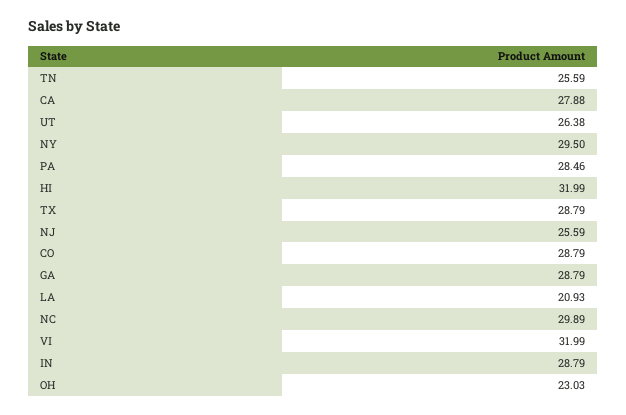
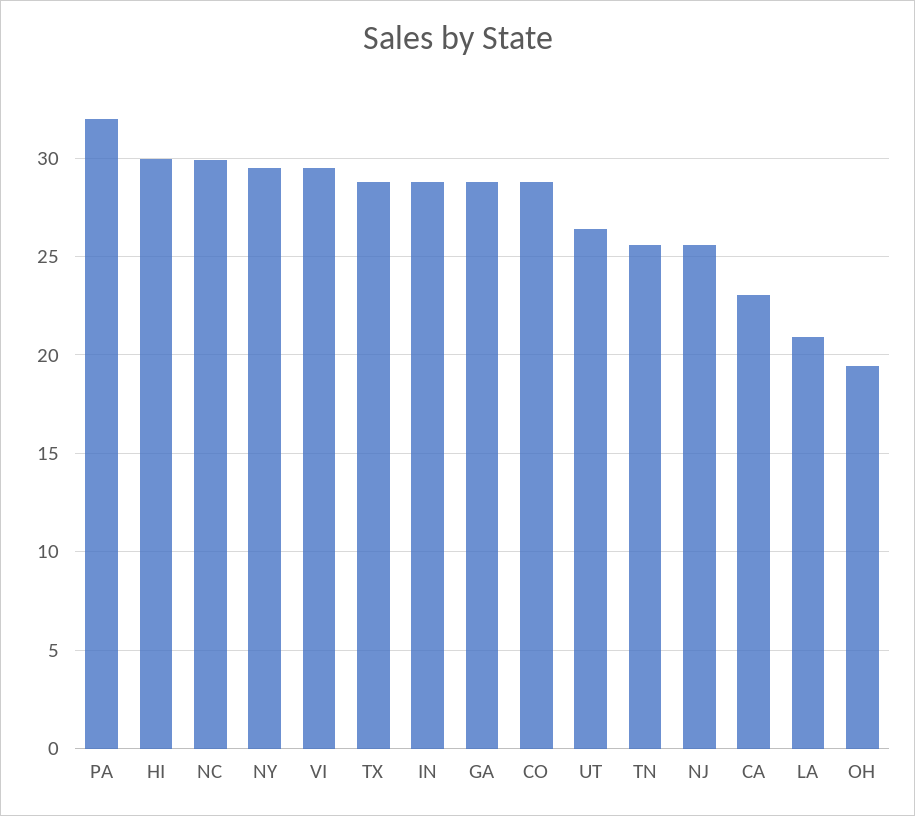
  {
    "TN": 25.59,
-   "CA": 27.88,
+   "CA": 23,
    "UT": 26.38,
    "NY": 29.5,
-   "PA": 28.46,
+   "PA": 32,
-   "HI": 31.99,
+   "HI": 30,
    "TX": 28.79,
    "NJ": 25.59,
    "CO": 28.79,
    "GA": 28.79,
    "LA": 20.93,
    "NC": 29.89,
-   "VI": 31.99,
+   "VI": 29.5,
    "IN": 28.79,
-   "OH": 23.03
+   "OH": 19.5
  }

